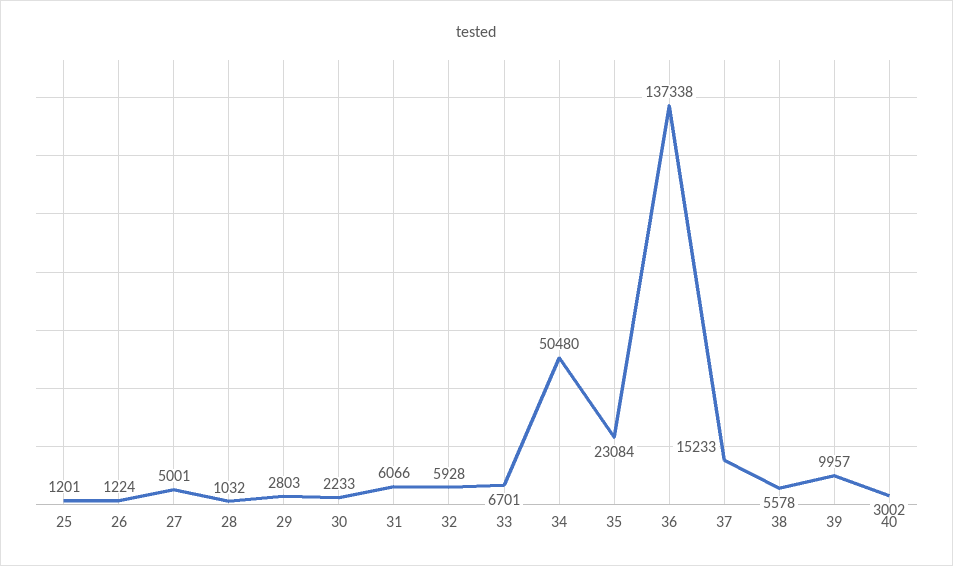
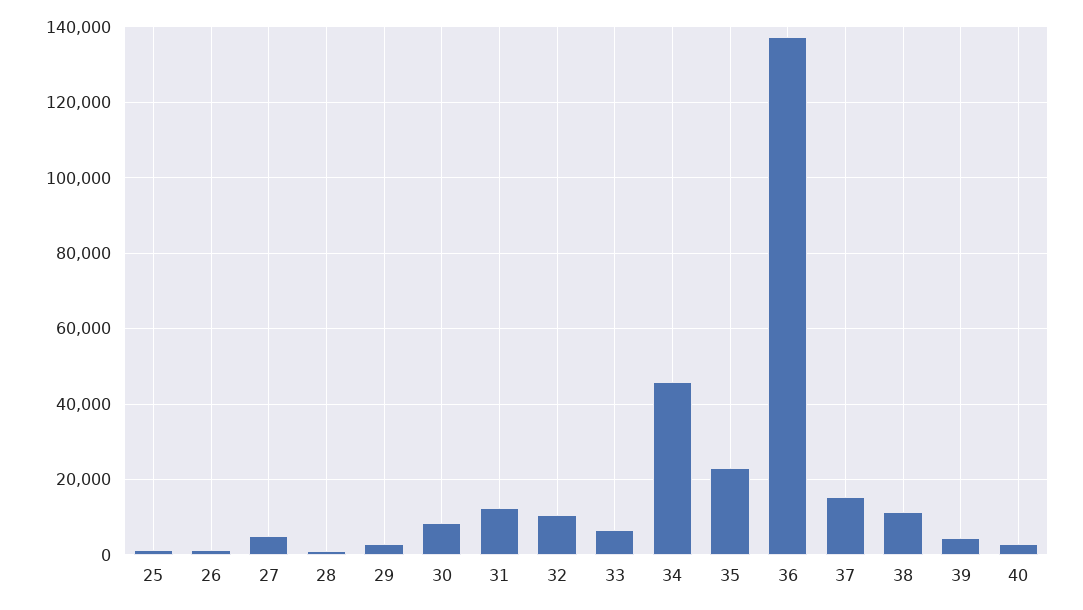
  {
    "25": 1201,
    "26": 1224,
    "27": 5001,
    "28": 1032,
    "29": 2803,
-   "30": 2233,
+   "30": 8000,
-   "31": 6066,
+   "31": 12000,
-   "32": 5928,
+   "32": 10000,
    "33": 6701,
-   "34": 50480,
+   "34": 46000,
    "35": 23084,
    "36": 137338,
    "37": 15233,
-   "38": 5578,
+   "38": 12000,
-   "39": 9957,
+   "39": 4000,
    "40": 3002
  }

